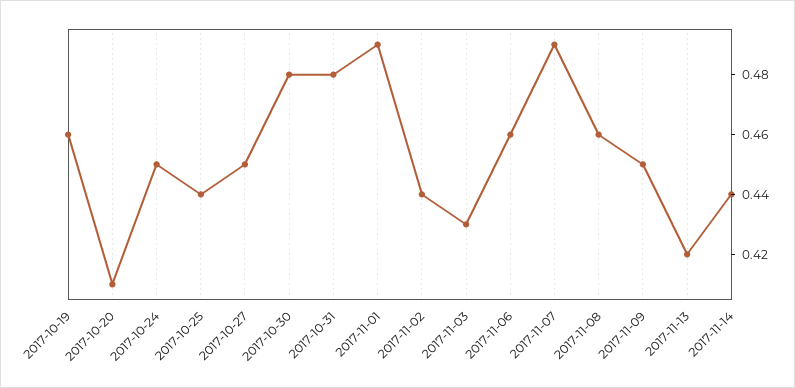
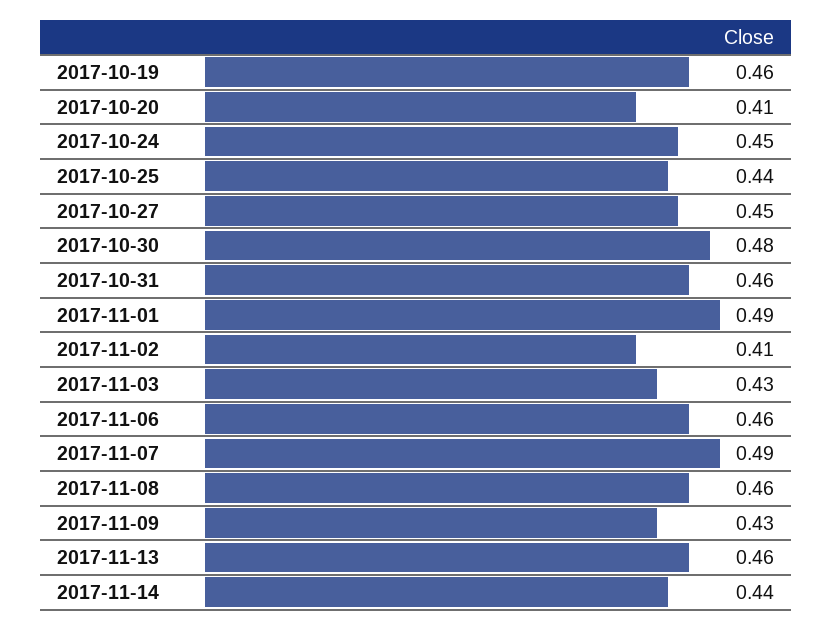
  {
    "2017-10-19": 0.46,
    "2017-10-20": 0.41,
    "2017-10-24": 0.45,
    "2017-10-25": 0.44,
    "2017-10-27": 0.45,
    "2017-10-30": 0.48,
-   "2017-10-31": 0.48,
+   "2017-10-31": 0.46,
    "2017-11-01": 0.49,
-   "2017-11-02": 0.44,
+   "2017-11-02": 0.41,
    "2017-11-03": 0.43,
    "2017-11-06": 0.46,
    "2017-11-07": 0.49,
    "2017-11-08": 0.46,
-   "2017-11-09": 0.45,
+   "2017-11-09": 0.43,
-   "2017-11-13": 0.42,
+   "2017-11-13": 0.46,
    "2017-11-14": 0.44
  }

